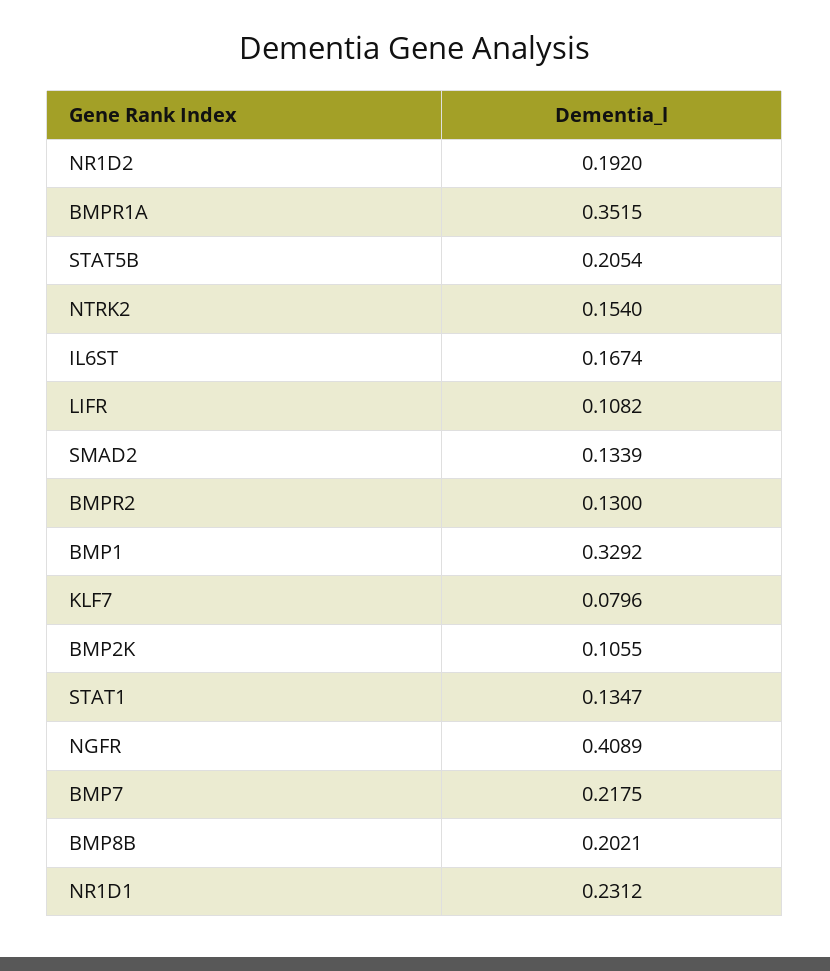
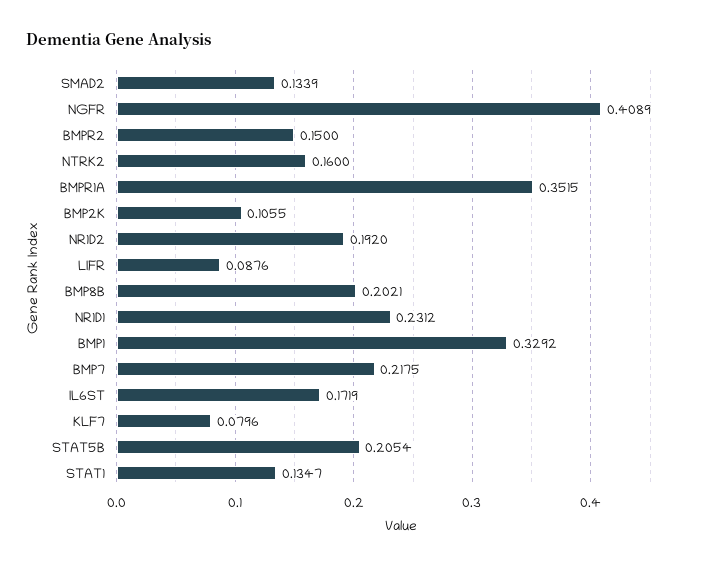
  {
    "NR1D2": 0.192,
    "BMPR1A": 0.3515,
    "STAT5B": 0.2054,
-   "NTRK2": 0.154,
+   "NTRK2": 0.16,
-   "IL6ST": 0.1674,
+   "IL6ST": 0.1719,
-   "LIFR": 0.1082,
+   "LIFR": 0.0876,
    "SMAD2": 0.1339,
-   "BMPR2": 0.13,
+   "BMPR2": 0.15,
    "BMP1": 0.3292,
    "KLF7": 0.0796,
    "BMP2K": 0.1055,
    "STAT1": 0.1347,
    "NGFR": 0.4089,
    "BMP7": 0.2175,
    "BMP8B": 0.2021,
    "NR1D1": 0.2312
  }

